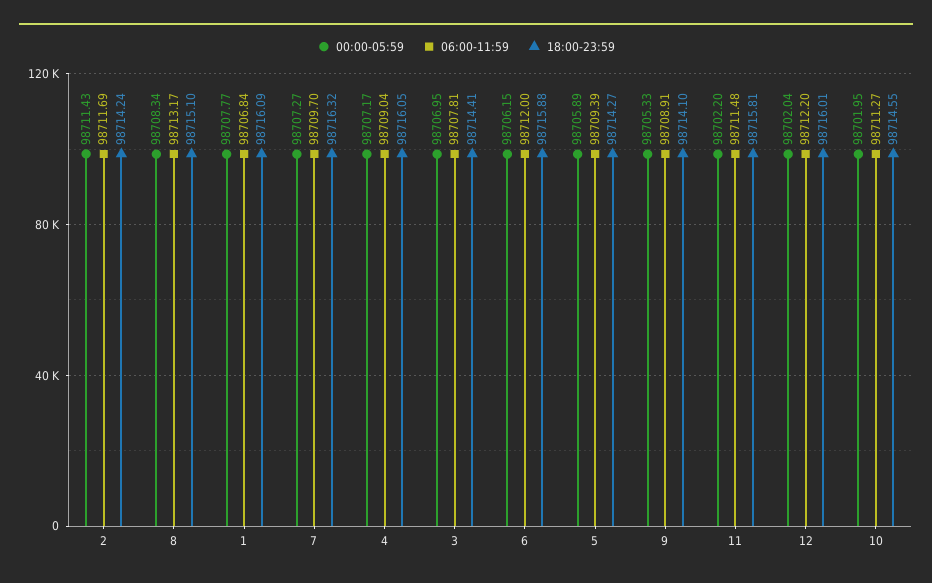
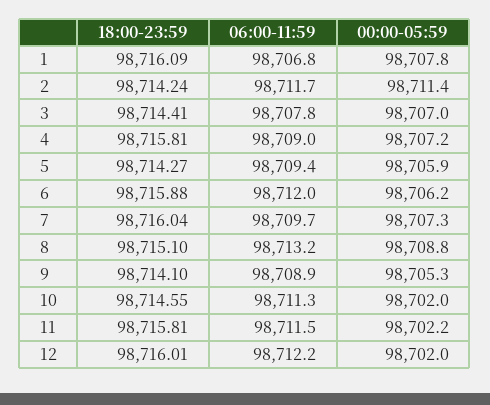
  {
    "00:00-05:59": {
      "2": 98711.43,
-     "8": 98708.34,
+     "8": 98708.8,
      "1": 98707.77,
      "7": 98707.27,
      "4": 98707.17,
      "3": 98706.95,
      "6": 98706.15,
      "5": 98705.89,
      "9": 98705.33,
      "11": 98702.2,
      "12": 98702.04,
      "10": 98701.95
    },
    "06:00-11:59": {
      "2": 98711.69,
      "8": 98713.17,
      "1": 98706.84,
      "7": 98709.7,
      "4": 98709.04,
      "3": 98707.81,
      "6": 98712,
      "5": 98709.39,
      "9": 98708.91,
      "11": 98711.48,
      "12": 98712.2,
      "10": 98711.27
    },
    "18:00-23:59": {
      "2": 98714.24,
      "8": 98715.1,
      "1": 98716.09,
-     "7": 98716.32,
+     "7": 98716.04,
-     "4": 98716.05,
+     "4": 98715.81,
      "3": 98714.41,
      "6": 98715.88,
      "5": 98714.27,
      "9": 98714.1,
      "11": 98715.81,
      "12": 98716.01,
      "10": 98714.55
    }
  }

